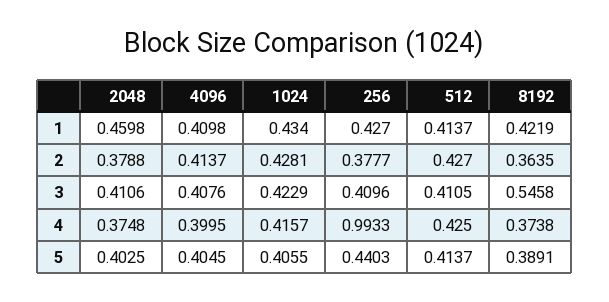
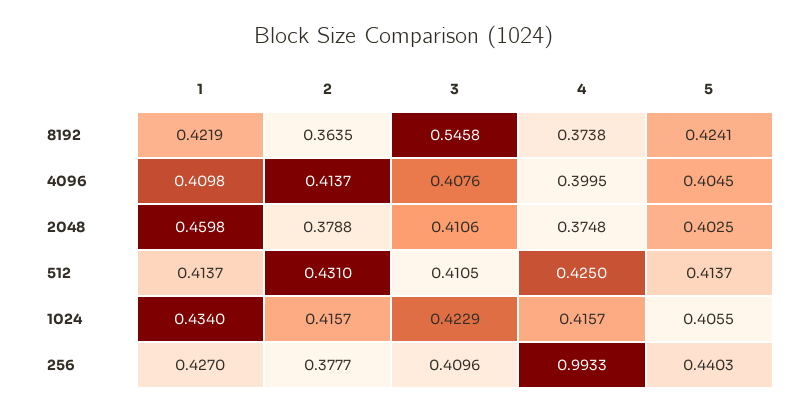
  {
    "2048": {
      "1": 0.4598,
      "2": 0.3788,
      "3": 0.4106,
      "4": 0.3748,
      "5": 0.4025
    },
    "4096": {
      "1": 0.4098,
      "2": 0.4137,
      "3": 0.4076,
      "4": 0.3995,
      "5": 0.4045
    },
    "1024": {
      "1": 0.434,
-     "2": 0.4281,
+     "2": 0.4157,
      "3": 0.4229,
      "4": 0.4157,
      "5": 0.4055
    },
    "256": {
      "1": 0.427,
      "2": 0.3777,
      "3": 0.4096,
      "4": 0.9933,
      "5": 0.4403
    },
    "512": {
      "1": 0.4137,
-     "2": 0.427,
+     "2": 0.431,
      "3": 0.4105,
      "4": 0.425,
      "5": 0.4137
    },
    "8192": {
      "1": 0.4219,
      "2": 0.3635,
      "3": 0.5458,
      "4": 0.3738,
-     "5": 0.3891
+     "5": 0.4241
    }
  }

